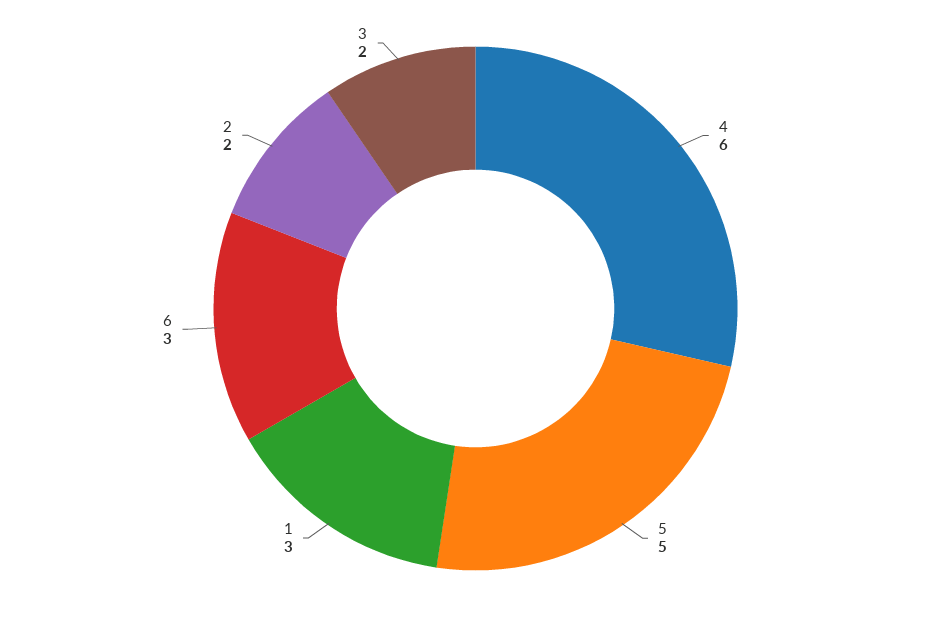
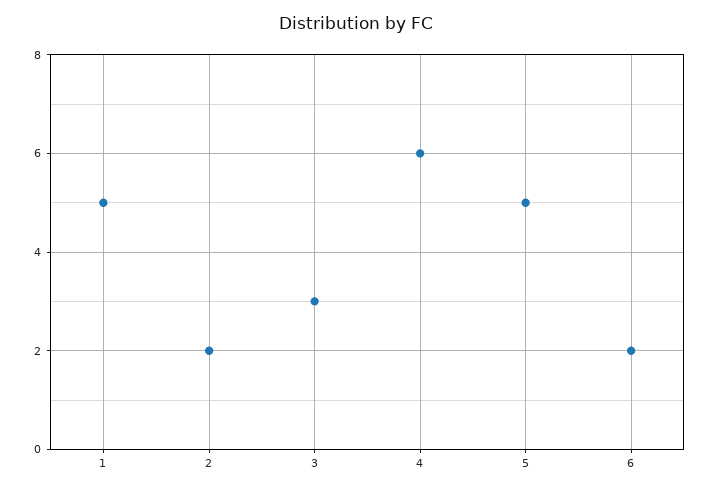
  {
    "4": 6,
    "5": 5,
-   "1": 3,
+   "1": 5,
-   "6": 3,
+   "6": 2,
    "2": 2,
-   "3": 2
+   "3": 3
  }

